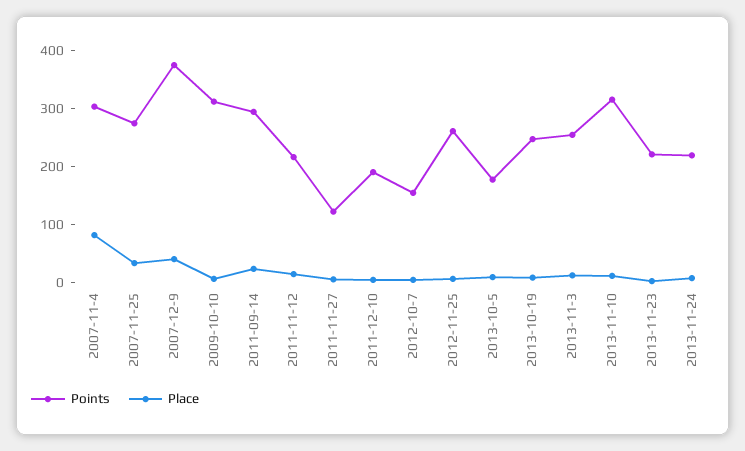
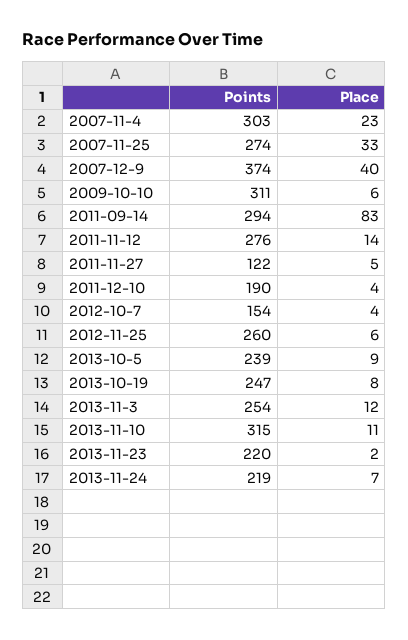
  {
    "Points": {
      "2007-11-4": 303,
      "2007-11-25": 274,
      "2007-12-9": 374,
      "2009-10-10": 311,
      "2011-09-14": 294,
-     "2011-11-12": 220,
+     "2011-11-12": 276,
      "2011-11-27": 122,
      "2011-12-10": 190,
      "2012-10-7": 154,
      "2012-11-25": 260,
-     "2013-10-5": 180,
+     "2013-10-5": 239,
      "2013-10-19": 247,
      "2013-11-3": 254,
      "2013-11-10": 315,
      "2013-11-23": 220,
      "2013-11-24": 219
    },
    "Place": {
-     "2007-11-4": 80,
+     "2007-11-4": 23,
      "2007-11-25": 33,
      "2007-12-9": 40,
      "2009-10-10": 6,
-     "2011-09-14": 20,
+     "2011-09-14": 83,
      "2011-11-12": 14,
      "2011-11-27": 5,
      "2011-12-10": 4,
      "2012-10-7": 4,
      "2012-11-25": 6,
      "2013-10-5": 9,
      "2013-10-19": 8,
      "2013-11-3": 12,
      "2013-11-10": 11,
      "2013-11-23": 2,
      "2013-11-24": 7
    }
  }

